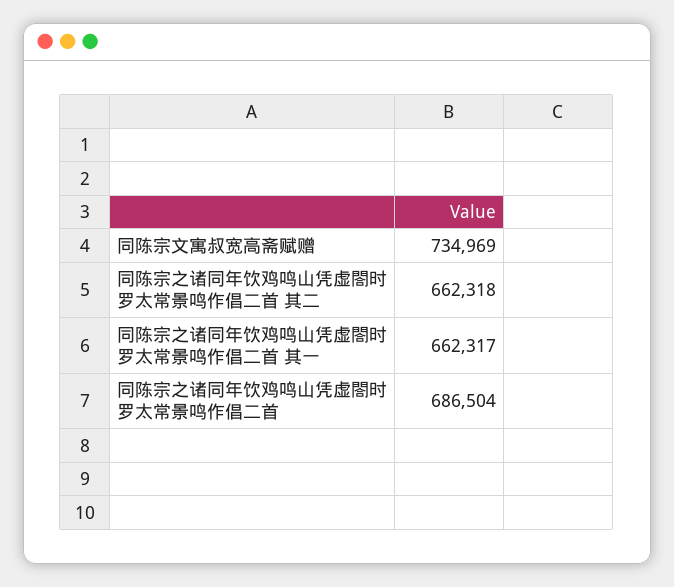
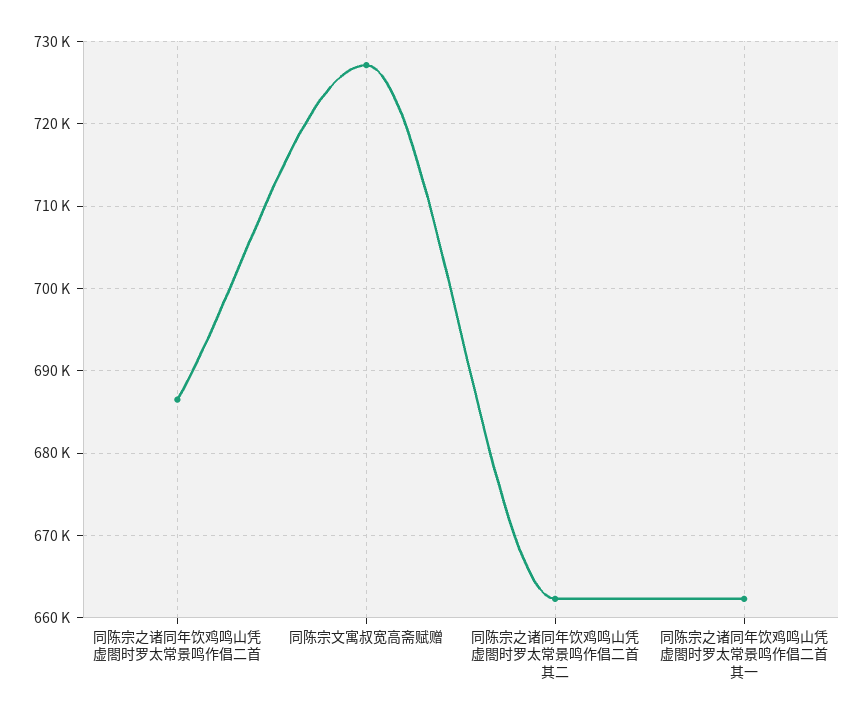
  {
-   "同陈宗文寓叔宽高斋赋赠": 734969,
+   "同陈宗文寓叔宽高斋赋赠": 727000,
    "同陈宗之诸同年饮鸡鸣山凭虚閤时罗太常景鸣作倡二首 其二": 662318,
    "同陈宗之诸同年饮鸡鸣山凭虚閤时罗太常景鸣作倡二首 其一": 662317,
    "同陈宗之诸同年饮鸡鸣山凭虚閤时罗太常景鸣作倡二首": 686504
  }

